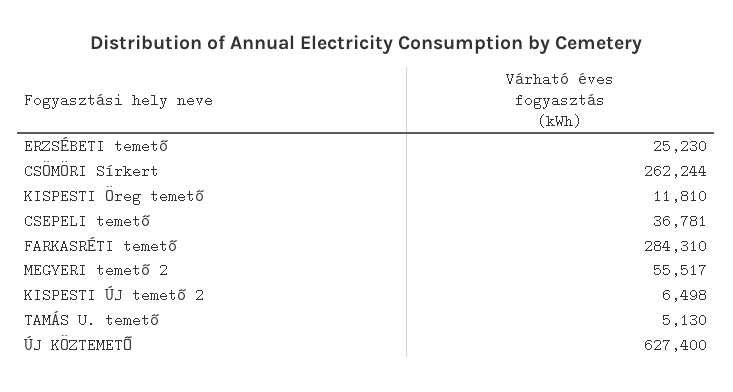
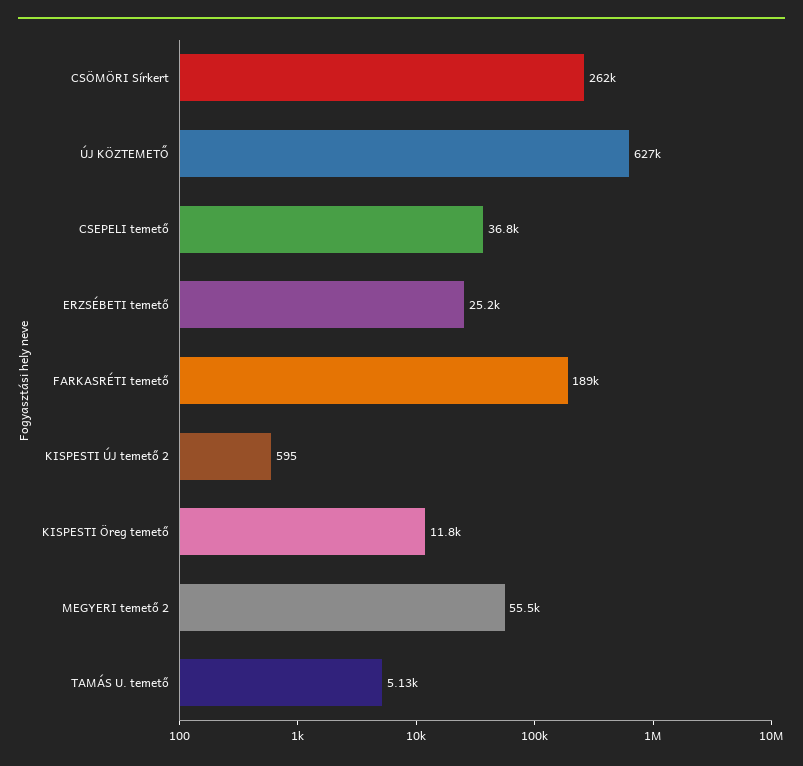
  {
    "ERZSÉBETI temető": 25230,
    "CSÖMÖRI Sírkert": 262244,
    "KISPESTI Öreg temető": 11810,
    "CSEPELI temető": 36781,
-   "FARKASRÉTI temető": 284310,
+   "FARKASRÉTI temető": 189000,
    "MEGYERI temető 2": 55517,
-   "KISPESTI ÚJ temető 2": 6498,
+   "KISPESTI ÚJ temető 2": 595,
    "TAMÁS U. temető": 5130,
    "ÚJ KÖZTEMETŐ": 627400
  }

